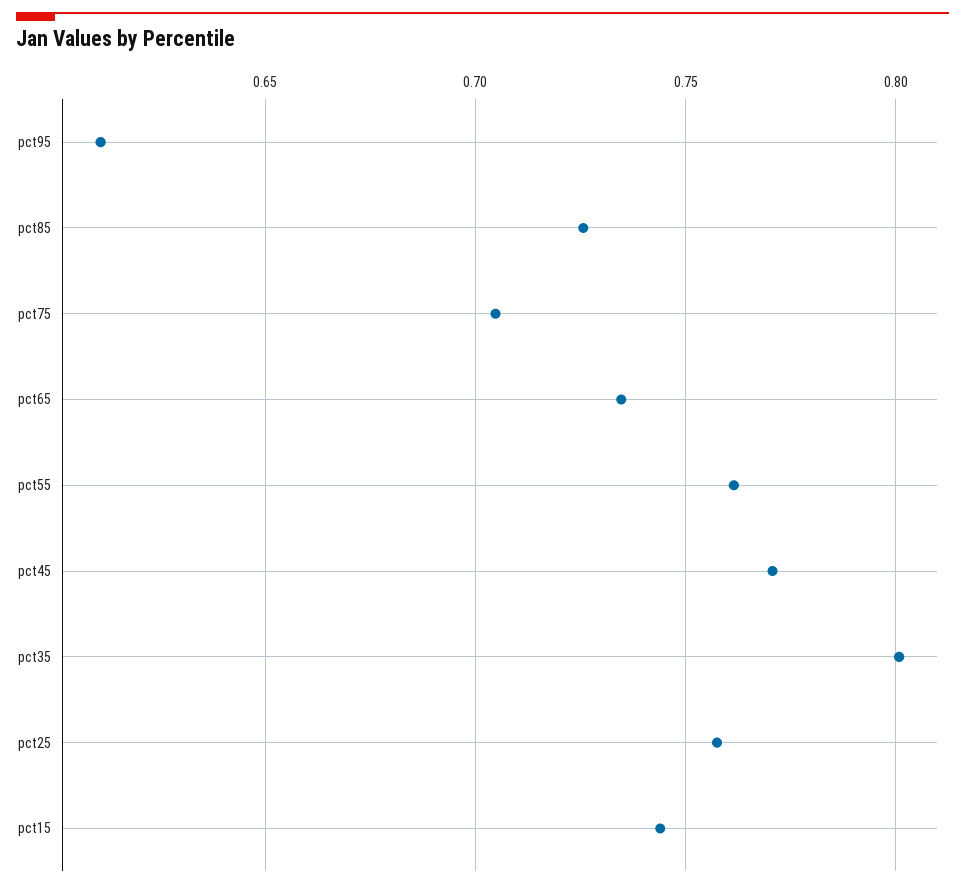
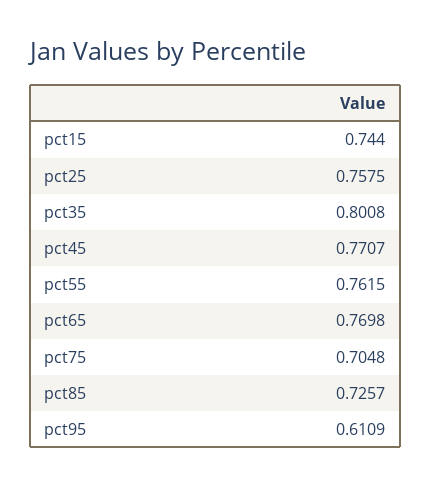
  {
    "pct95": 0.6109,
    "pct85": 0.7257,
    "pct75": 0.7048,
-   "pct65": 0.735,
+   "pct65": 0.7698,
    "pct55": 0.7615,
    "pct45": 0.7707,
    "pct35": 0.8008,
    "pct25": 0.7575,
    "pct15": 0.744
  }

